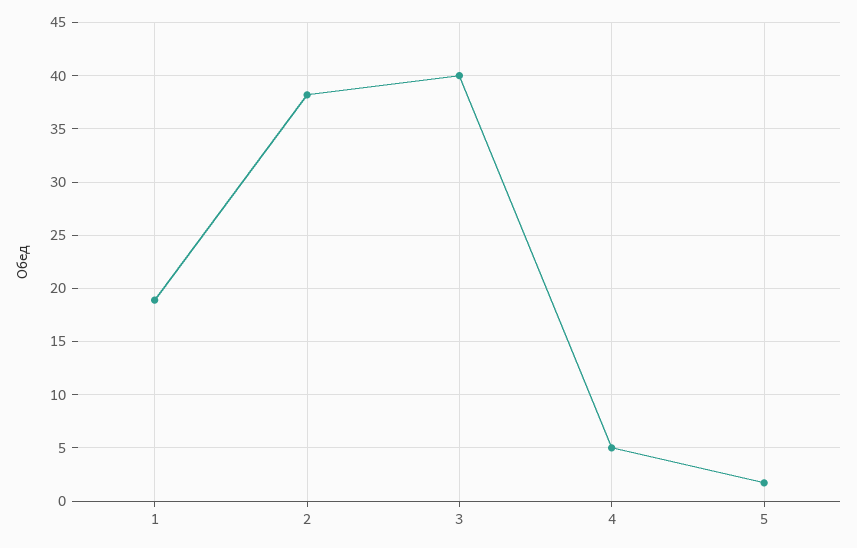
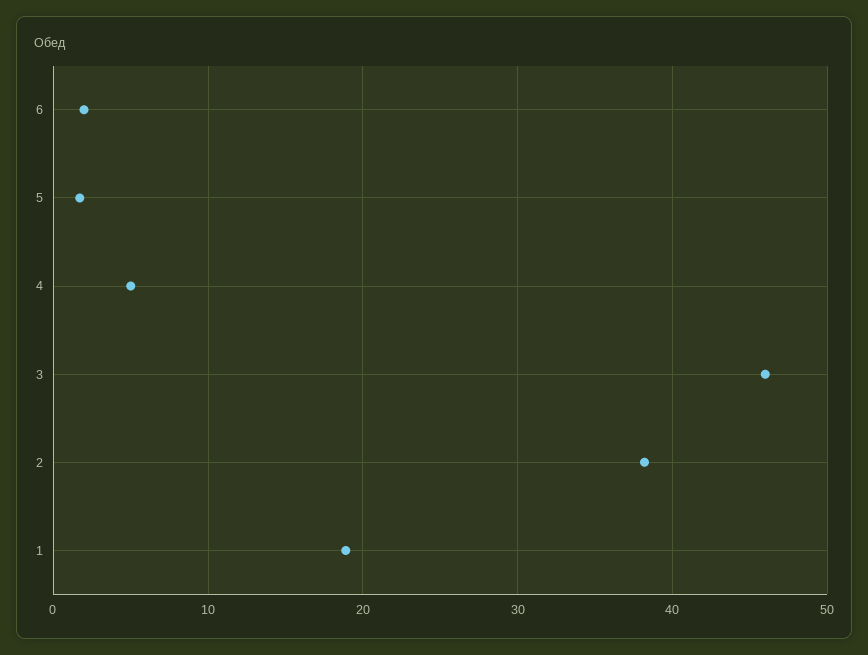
  {
    "1": 19,
    "2": 38,
-   "3": 40,
+   "3": 46,
    "4": 5,
-   "5": 2
+   "5": 2,
+   "6": 2
  }

